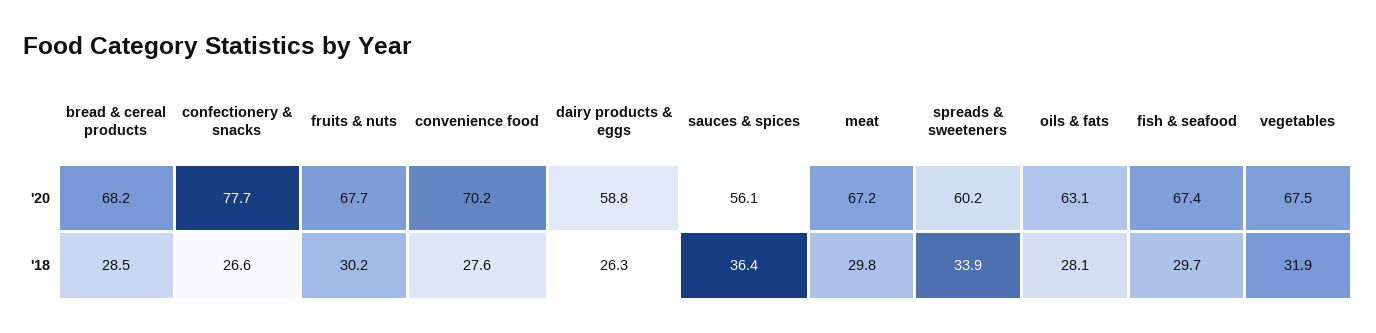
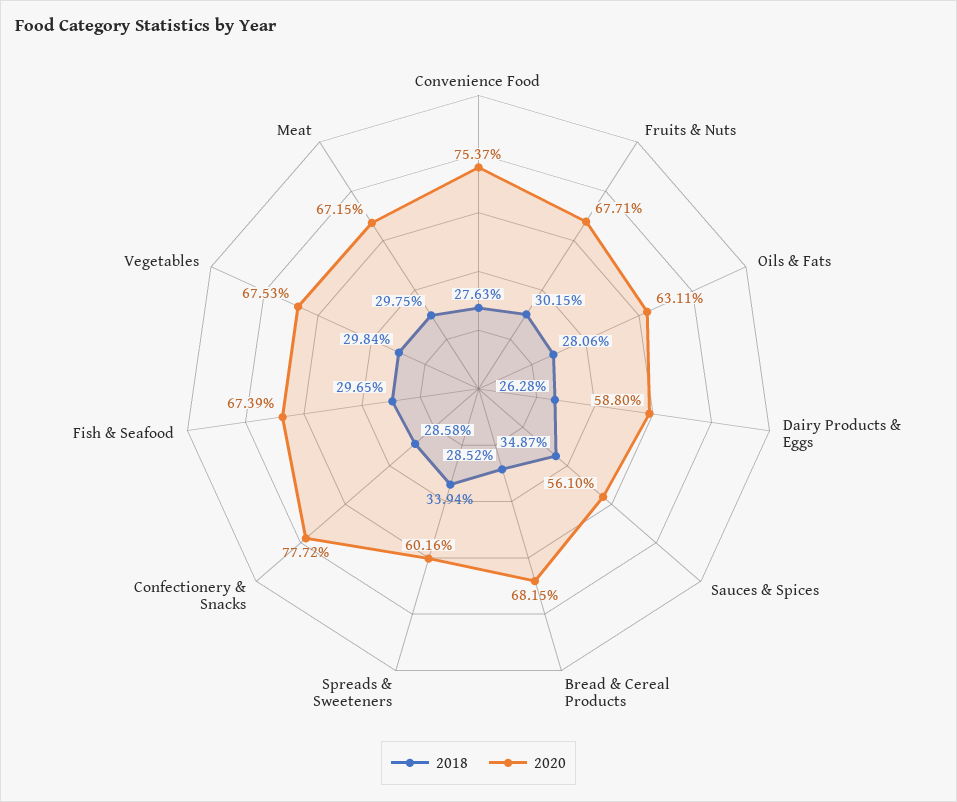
  {
    "'20": {
      "bread & cereal products": 68.15,
      "confectionery & snacks": 77.72,
      "fruits & nuts": 67.71,
-     "convenience food": 70.2,
+     "convenience food": 75.37,
      "dairy products & eggs": 58.8,
      "sauces & spices": 56.1,
      "meat": 67.15,
      "spreads & sweeteners": 60.16,
      "oils & fats": 63.11,
      "fish & seafood": 67.39,
      "vegetables": 67.53
    },
    "'18": {
      "bread & cereal products": 28.52,
-     "confectionery & snacks": 26.6,
+     "confectionery & snacks": 28.58,
      "fruits & nuts": 30.15,
      "convenience food": 27.63,
      "dairy products & eggs": 26.28,
-     "sauces & spices": 36.4,
+     "sauces & spices": 34.87,
      "meat": 29.75,
      "spreads & sweeteners": 33.94,
      "oils & fats": 28.06,
      "fish & seafood": 29.65,
-     "vegetables": 31.9
+     "vegetables": 29.84
    }
  }

